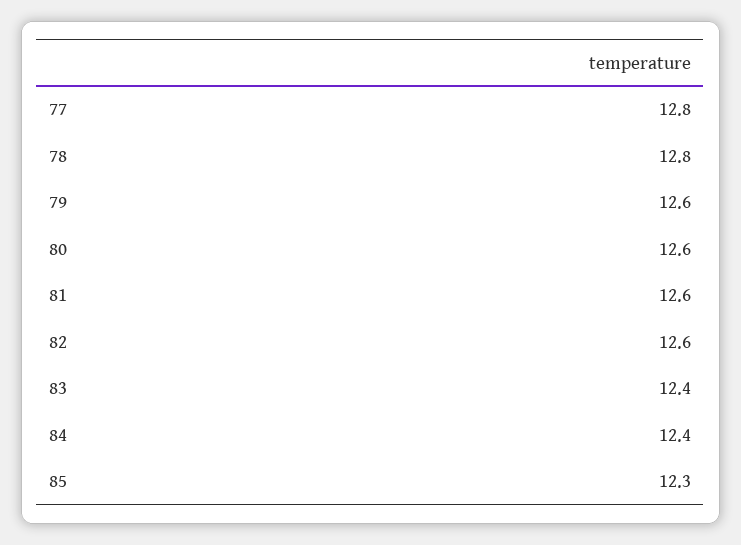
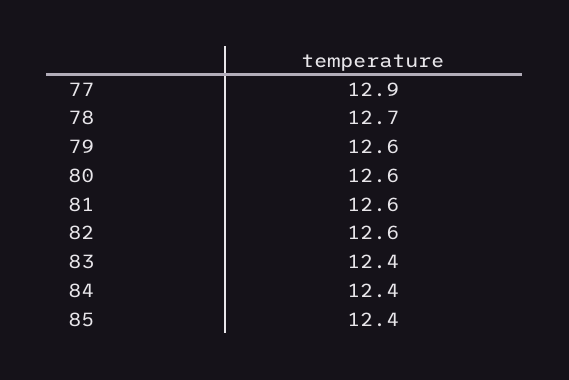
  {
-   "77": 12.8,
+   "77": 12.9,
-   "78": 12.8,
+   "78": 12.7,
    "79": 12.6,
    "80": 12.6,
    "81": 12.6,
    "82": 12.6,
    "83": 12.4,
    "84": 12.4,
-   "85": 12.3
+   "85": 12.4
  }

